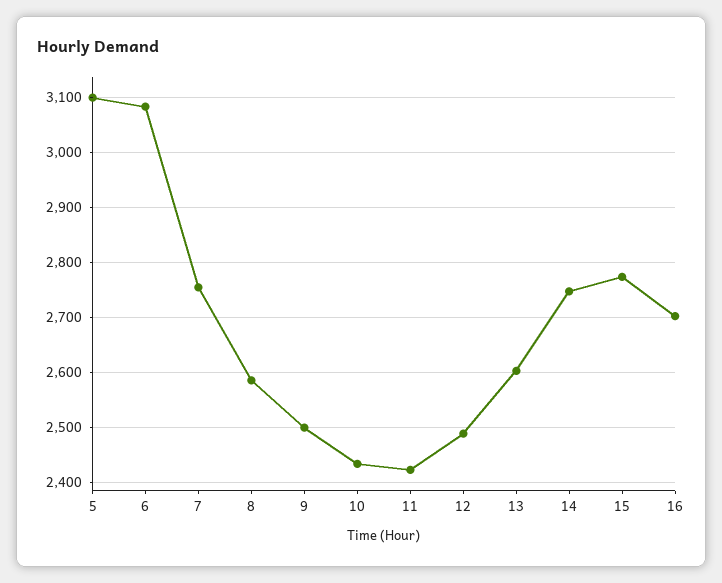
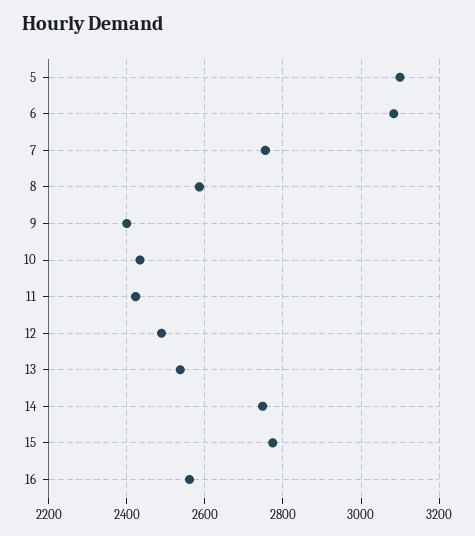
  {
    "5": 3100,
    "6": 3080,
    "7": 2760,
    "8": 2580,
-   "9": 2500,
+   "9": 2400,
    "10": 2440,
    "11": 2420,
    "12": 2480,
-   "13": 2600,
+   "13": 2540,
    "14": 2740,
    "15": 2780,
-   "16": 2700
+   "16": 2560
  }

